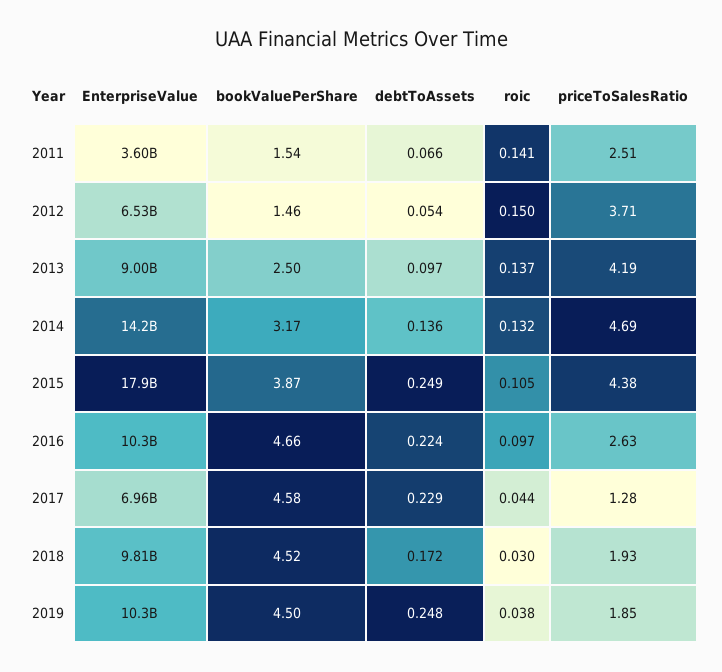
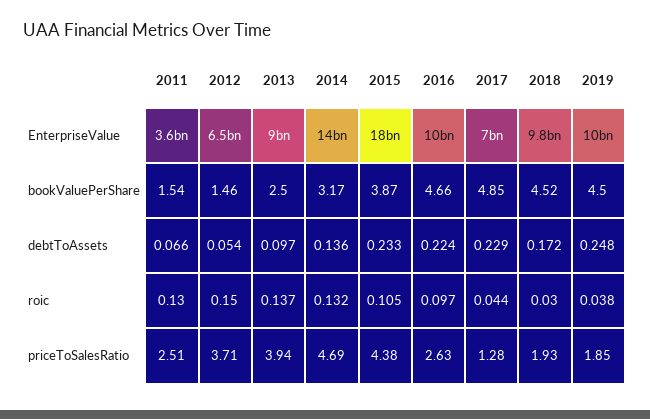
  {
    "EnterpriseValue": {
      "2011": 3600000000,
      "2012": 6530000000,
      "2013": 9000000000,
      "2014": 14200000000,
      "2015": 17900000000,
      "2016": 10300000000,
      "2017": 6960000000,
      "2018": 9810000000,
      "2019": 10300000000
    },
    "bookValuePerShare": {
      "2011": 1.54,
      "2012": 1.46,
      "2013": 2.5,
      "2014": 3.17,
      "2015": 3.87,
      "2016": 4.66,
-     "2017": 4.58,
+     "2017": 4.85,
      "2018": 4.52,
      "2019": 4.5
    },
    "debtToAssets": {
      "2011": 0.066,
      "2012": 0.054,
      "2013": 0.097,
      "2014": 0.136,
-     "2015": 0.249,
+     "2015": 0.233,
      "2016": 0.224,
      "2017": 0.229,
      "2018": 0.172,
      "2019": 0.248
    },
    "roic": {
-     "2011": 0.141,
+     "2011": 0.13,
      "2012": 0.15,
      "2013": 0.137,
      "2014": 0.132,
      "2015": 0.105,
      "2016": 0.097,
      "2017": 0.044,
      "2018": 0.03,
      "2019": 0.038
    },
    "priceToSalesRatio": {
      "2011": 2.51,
      "2012": 3.71,
-     "2013": 4.19,
+     "2013": 3.94,
      "2014": 4.69,
      "2015": 4.38,
      "2016": 2.63,
      "2017": 1.28,
      "2018": 1.93,
      "2019": 1.85
    }
  }

